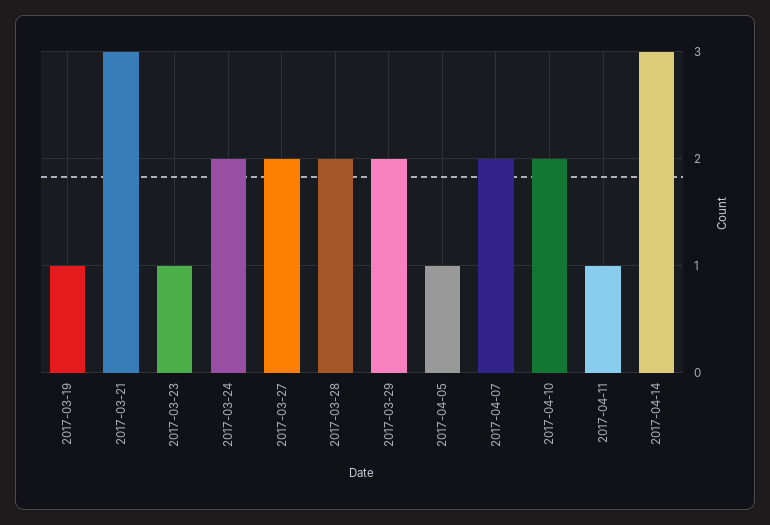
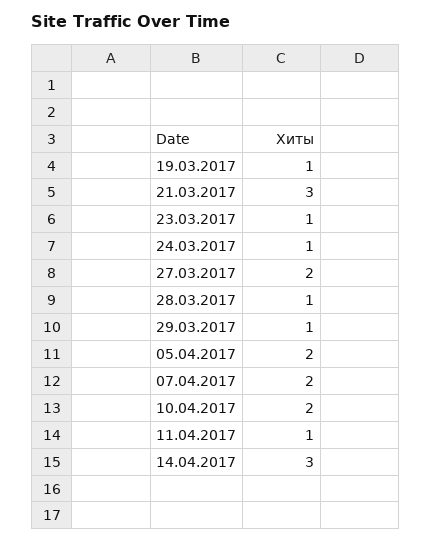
  {
    "2017-03-19": 1,
    "2017-03-21": 3,
    "2017-03-23": 1,
-   "2017-03-24": 2,
+   "2017-03-24": 1,
    "2017-03-27": 2,
-   "2017-03-28": 2,
+   "2017-03-28": 1,
-   "2017-03-29": 2,
+   "2017-03-29": 1,
-   "2017-04-05": 1,
+   "2017-04-05": 2,
    "2017-04-07": 2,
    "2017-04-10": 2,
    "2017-04-11": 1,
    "2017-04-14": 3
  }

